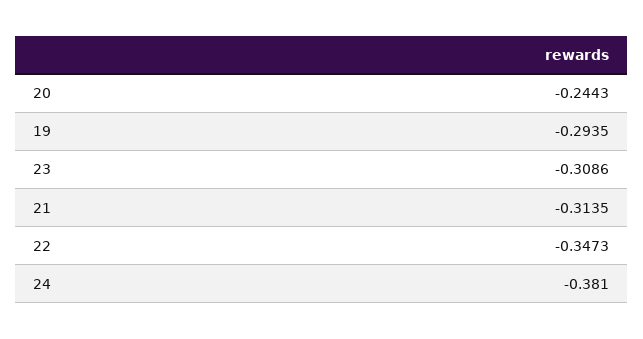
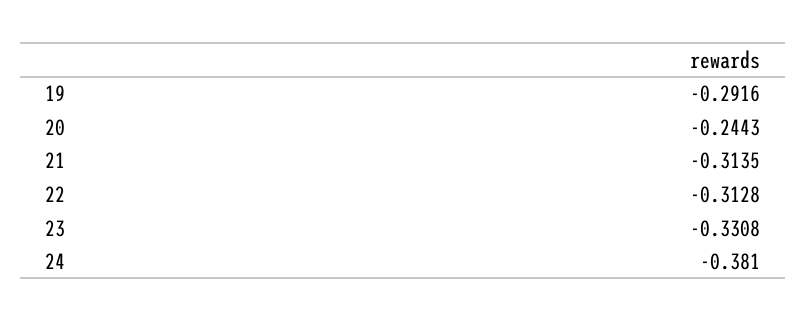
  {
    "20": -0.2443,
-   "19": -0.2935,
+   "19": -0.2916,
-   "23": -0.3086,
+   "23": -0.3308,
    "21": -0.3135,
-   "22": -0.3473,
+   "22": -0.3128,
    "24": -0.381
  }

